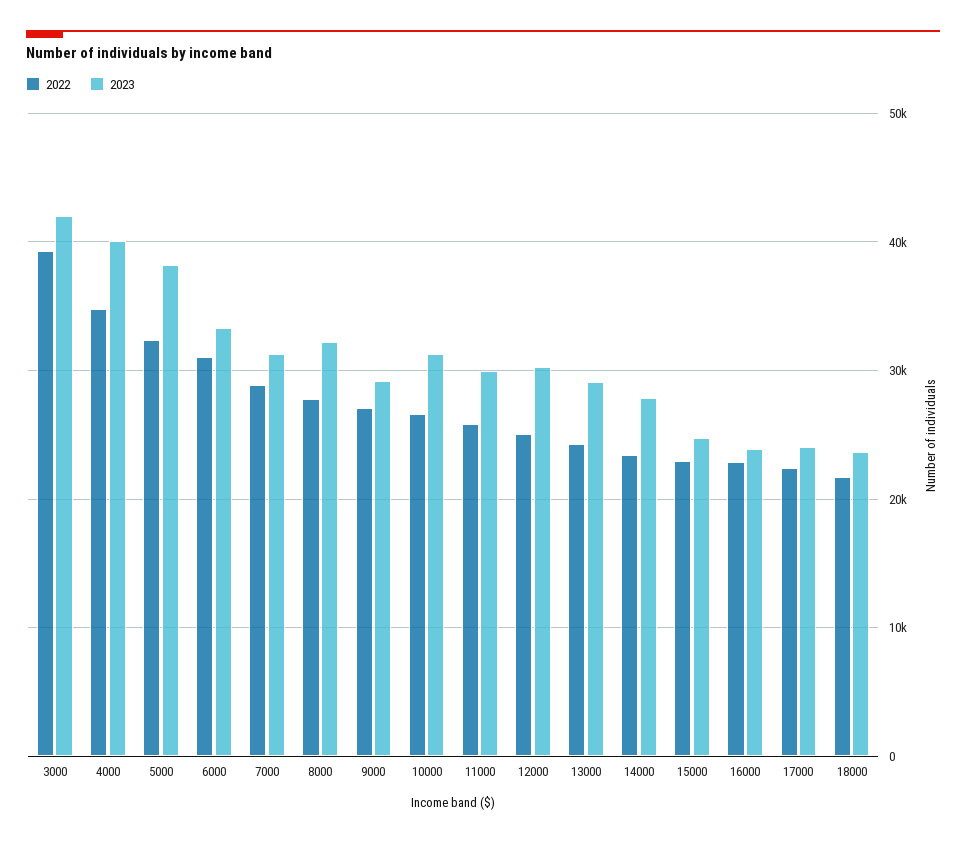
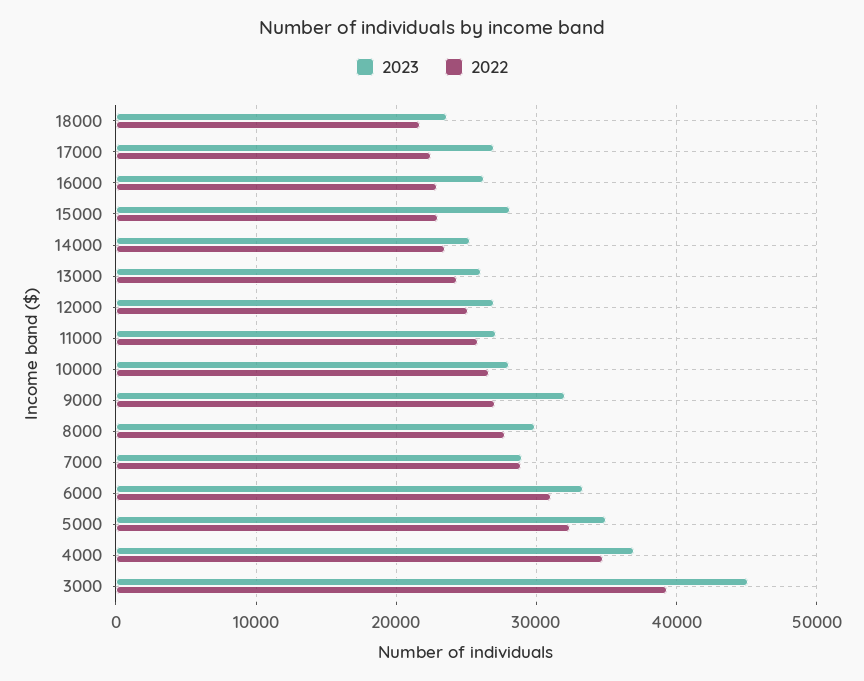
  {
    "2022": {
      "3000": 39000,
      "4000": 35000,
      "5000": 32000,
      "6000": 31000,
      "7000": 29000,
      "8000": 28000,
      "9000": 27000,
      "10000": 27000,
      "11000": 26000,
      "12000": 25000,
      "13000": 24000,
      "14000": 23000,
      "15000": 23000,
      "16000": 23000,
      "17000": 22000,
      "18000": 22000
    },
    "2023": {
-     "3000": 42000,
+     "3000": 45000,
-     "4000": 40000,
+     "4000": 37000,
-     "5000": 38000,
+     "5000": 35000,
      "6000": 33000,
-     "7000": 31000,
+     "7000": 29000,
-     "8000": 32000,
+     "8000": 30000,
-     "9000": 29000,
+     "9000": 32000,
-     "10000": 31000,
+     "10000": 28000,
-     "11000": 30000,
+     "11000": 27000,
-     "12000": 30000,
+     "12000": 27000,
-     "13000": 29000,
+     "13000": 26000,
-     "14000": 28000,
+     "14000": 25000,
-     "15000": 25000,
+     "15000": 28000,
-     "16000": 24000,
+     "16000": 26000,
-     "17000": 24000,
+     "17000": 27000,
      "18000": 24000
    }
  }

